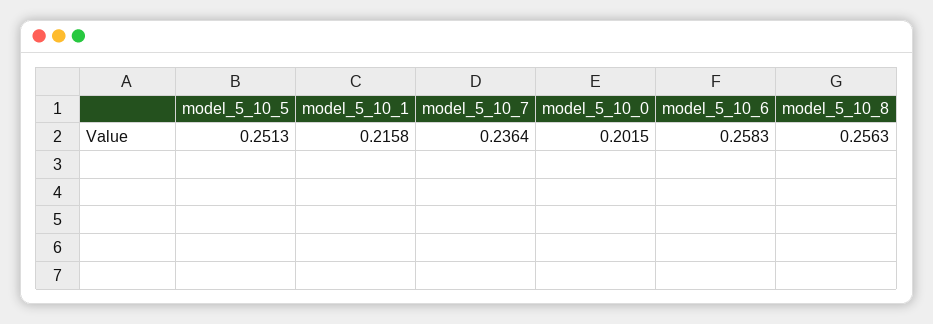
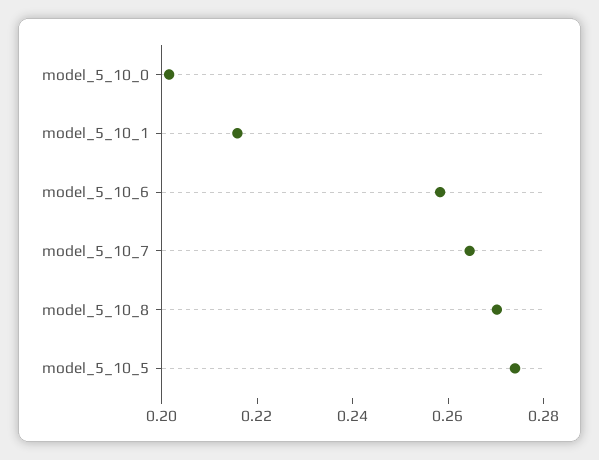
  {
-   "model_5_10_5": 0.2513,
+   "model_5_10_5": 0.275,
    "model_5_10_1": 0.2158,
-   "model_5_10_7": 0.2364,
+   "model_5_10_7": 0.265,
    "model_5_10_0": 0.2015,
    "model_5_10_6": 0.2583,
-   "model_5_10_8": 0.2563
+   "model_5_10_8": 0.27
  }

